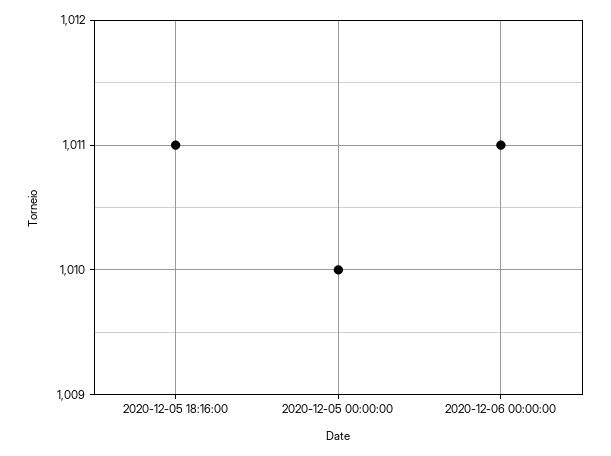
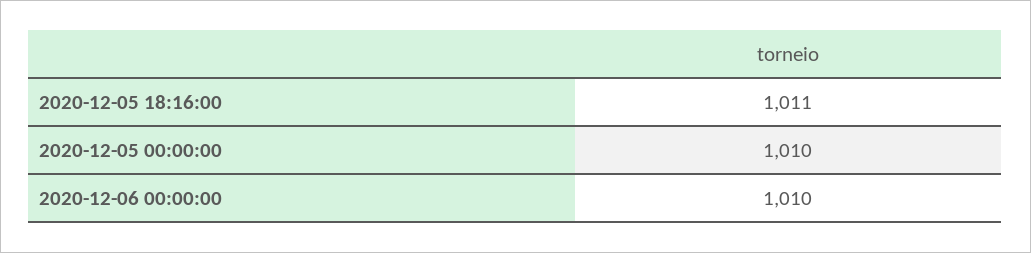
  {
    "2020-12-05 18:16:00": 1011,
    "2020-12-05 00:00:00": 1010,
-   "2020-12-06 00:00:00": 1011
+   "2020-12-06 00:00:00": 1010
  }

